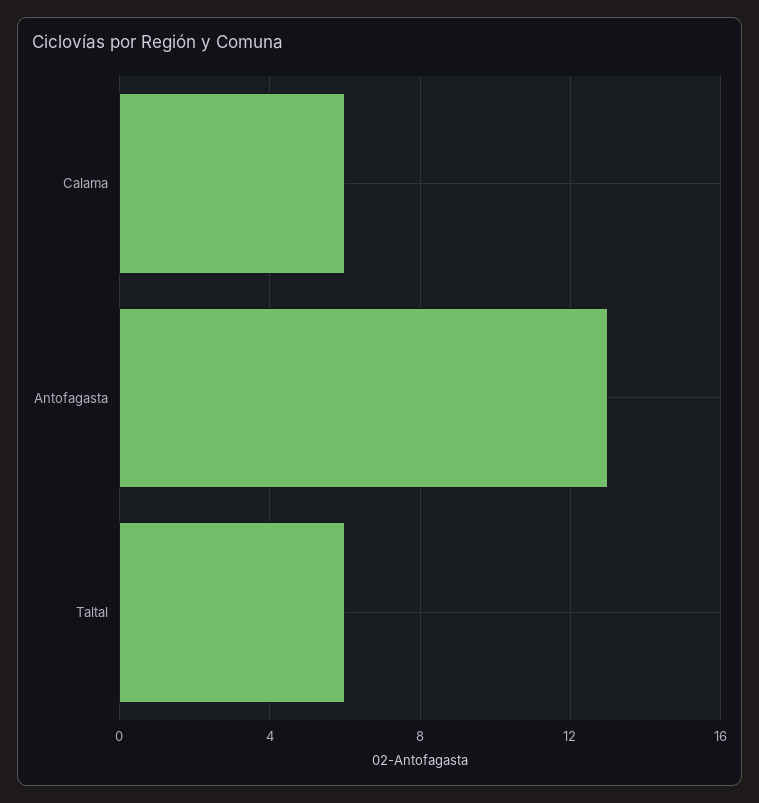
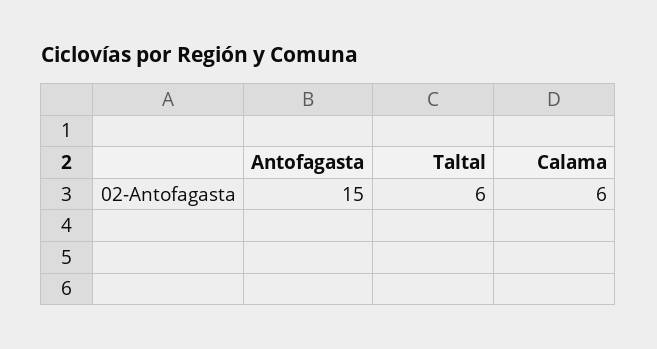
  {
    "Calama": 6,
-   "Antofagasta": 13,
+   "Antofagasta": 15,
    "Taltal": 6
  }

